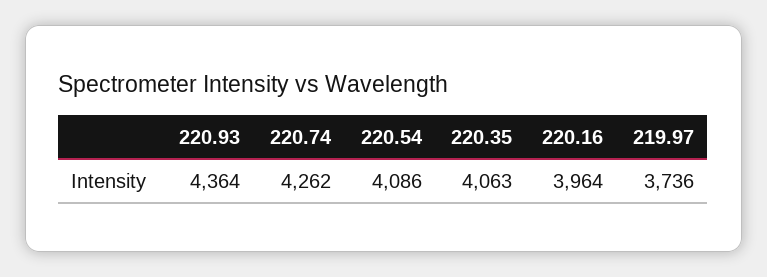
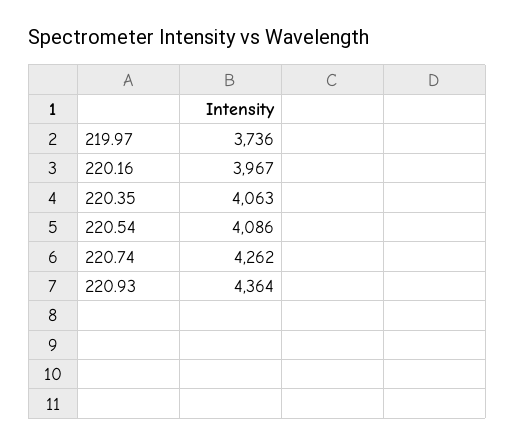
  {
    "220.93": 4364,
    "220.74": 4262,
    "220.54": 4086,
    "220.35": 4063,
-   "220.16": 3964,
+   "220.16": 3967,
    "219.97": 3736
  }

